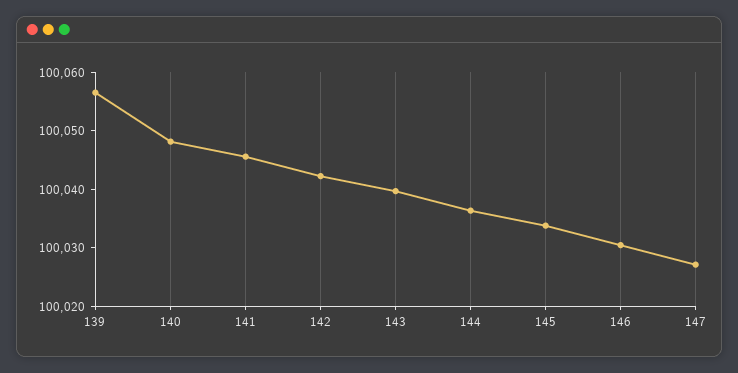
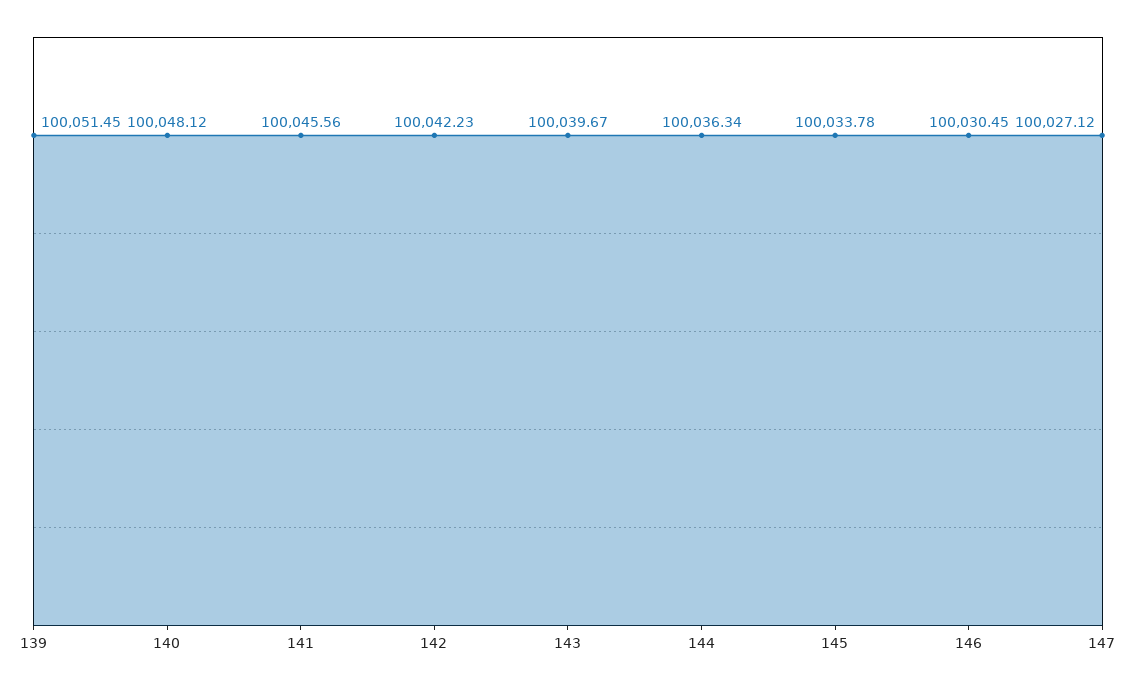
  {
-   "139": 100056,
+   "139": 100051.45,
    "140": 100048.12,
    "141": 100045.56,
    "142": 100042.23,
    "143": 100039.67,
    "144": 100036.34,
    "145": 100033.78,
    "146": 100030.45,
    "147": 100027.12
  }

